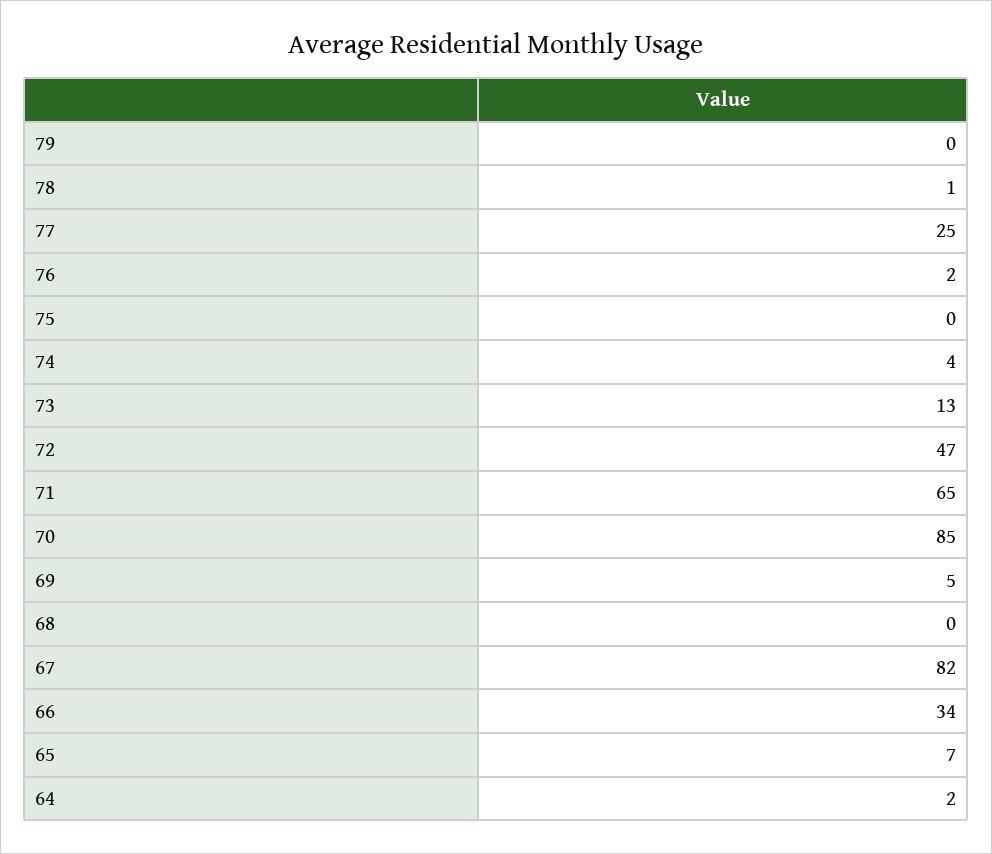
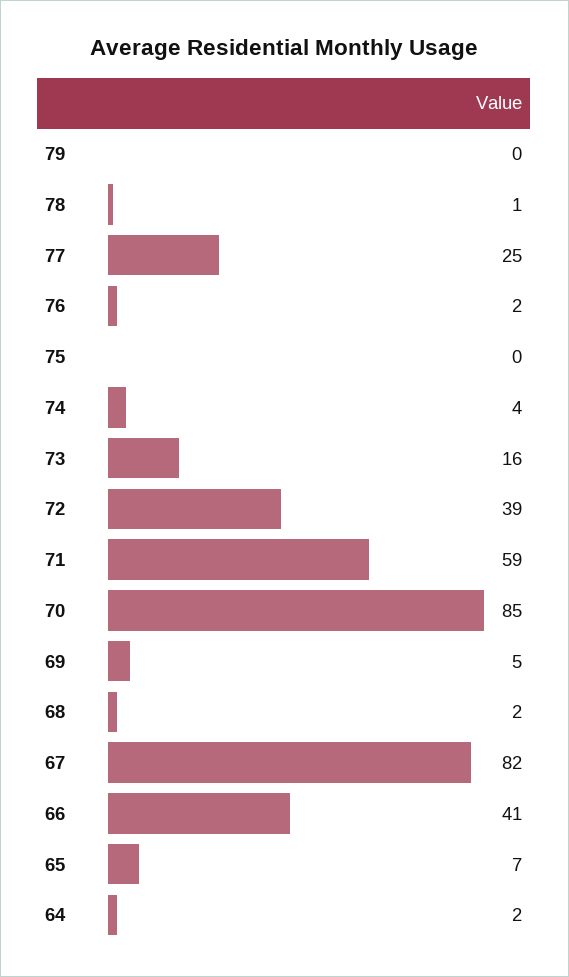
  {
    "79": 0,
    "78": 1,
    "77": 25,
    "76": 2,
    "75": 0,
    "74": 4,
-   "73": 13,
+   "73": 16,
-   "72": 47,
+   "72": 39,
-   "71": 65,
+   "71": 59,
    "70": 85,
    "69": 5,
-   "68": 0,
+   "68": 2,
    "67": 82,
-   "66": 34,
+   "66": 41,
    "65": 7,
    "64": 2
  }

